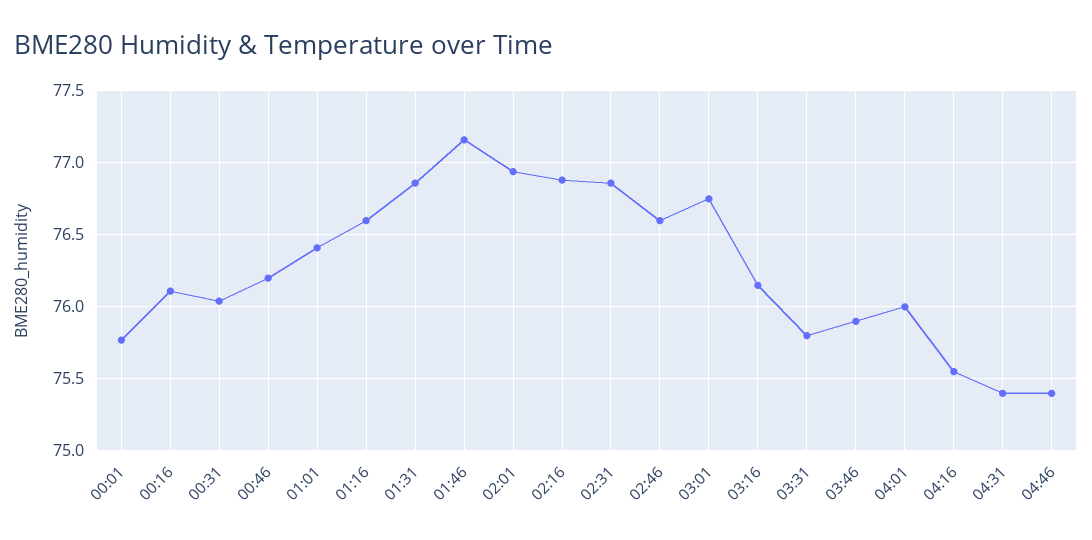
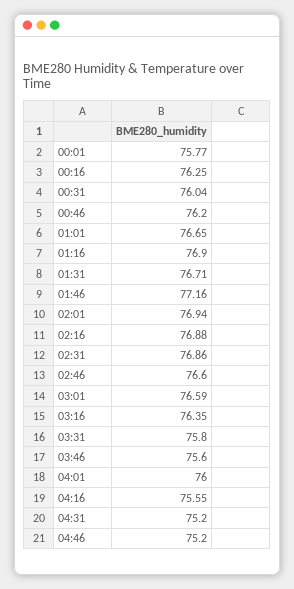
  {
    "00:01": 75.77,
-   "00:16": 76.1,
+   "00:16": 76.25,
    "00:31": 76.04,
    "00:46": 76.2,
-   "01:01": 76.4,
+   "01:01": 76.65,
-   "01:16": 76.6,
+   "01:16": 76.9,
-   "01:31": 76.85,
+   "01:31": 76.71,
    "01:46": 77.16,
    "02:01": 76.94,
    "02:16": 76.88,
    "02:31": 76.86,
    "02:46": 76.6,
-   "03:01": 76.75,
+   "03:01": 76.59,
-   "03:16": 76.15,
+   "03:16": 76.35,
    "03:31": 75.8,
-   "03:46": 75.9,
+   "03:46": 75.6,
    "04:01": 76,
    "04:16": 75.55,
-   "04:31": 75.4,
+   "04:31": 75.2,
-   "04:46": 75.4
+   "04:46": 75.2
  }

